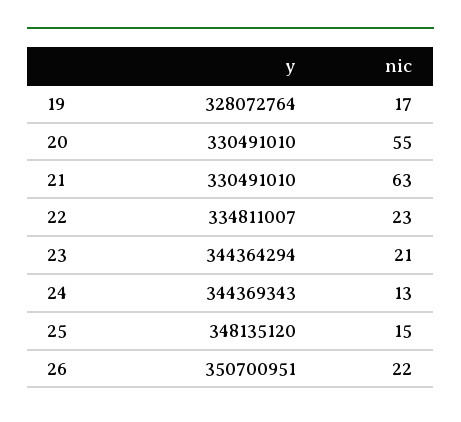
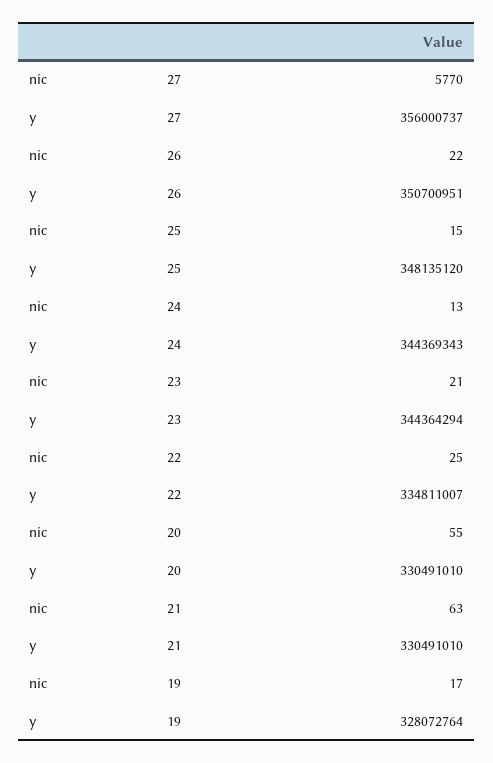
  {
    "y": {
      "19": 328072764,
      "20": 330491010,
      "21": 330491010,
      "22": 334811007,
      "23": 344364294,
      "24": 344369343,
      "25": 348135120,
-     "26": 350700951
+     "26": 350700951,
+     "27": 356000737
    },
    "nic": {
      "19": 17,
      "20": 55,
      "21": 63,
-     "22": 23,
+     "22": 25,
      "23": 21,
      "24": 13,
      "25": 15,
-     "26": 22
+     "26": 22,
+     "27": 5770
    }
  }

